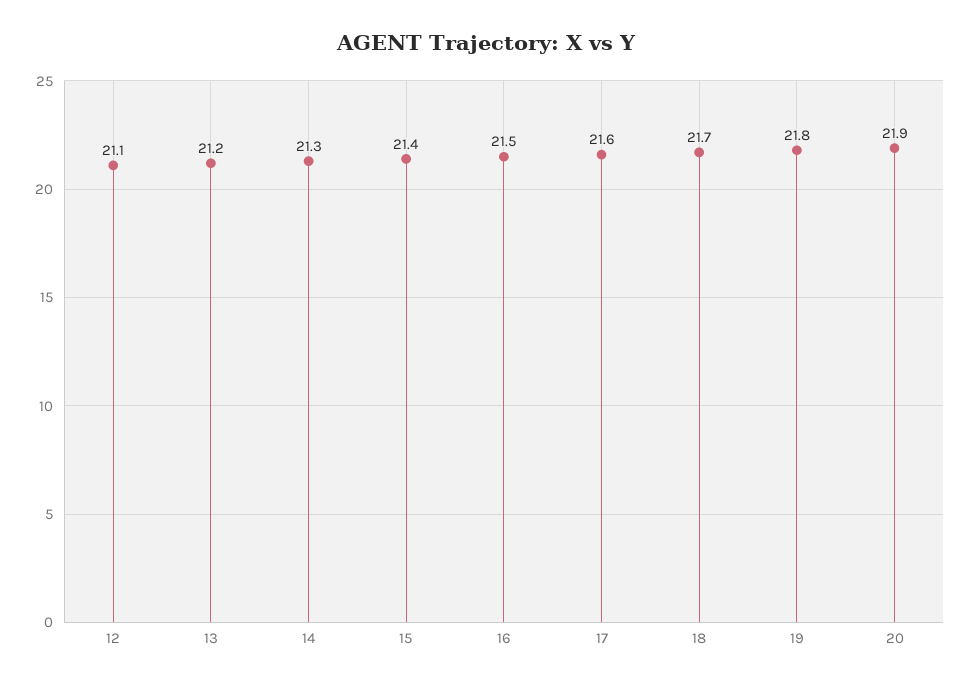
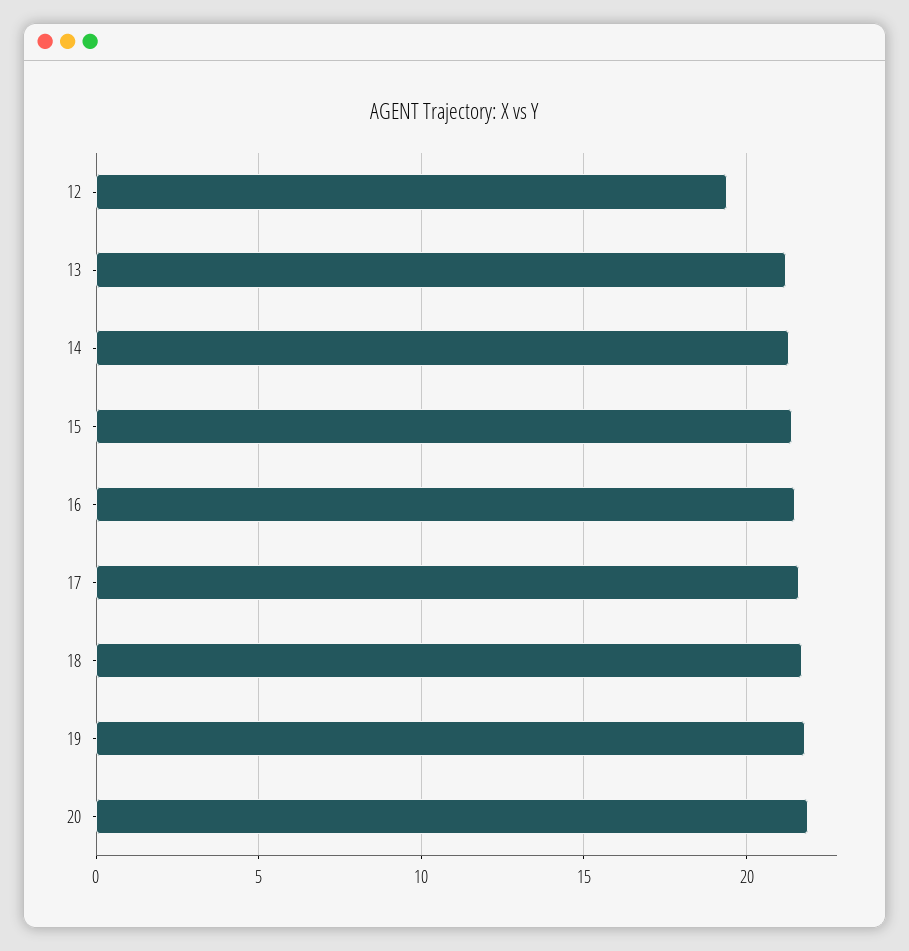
  {
-   "12": 21.1,
+   "12": 19.5,
    "13": 21.2,
    "14": 21.3,
    "15": 21.4,
    "16": 21.5,
    "17": 21.6,
    "18": 21.7,
    "19": 21.8,
    "20": 21.9
  }

